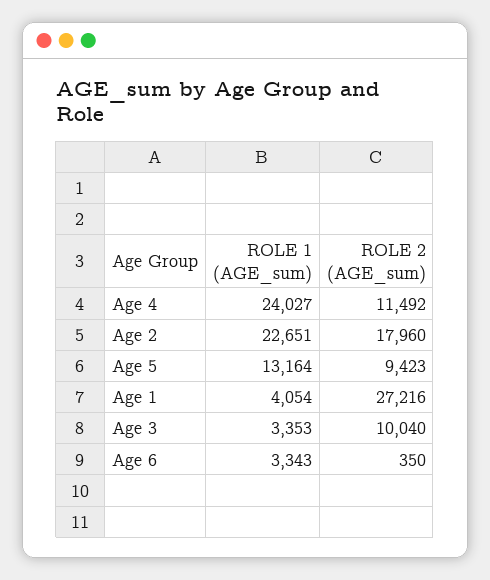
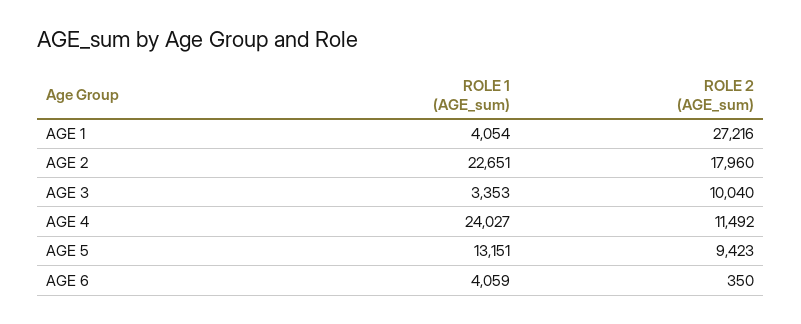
  {
    "ROLE 1 (AGE_sum)": {
      "Age 4": 24027,
      "Age 2": 22651,
-     "Age 5": 13164,
+     "Age 5": 13151,
      "Age 1": 4054,
      "Age 3": 3353,
-     "Age 6": 3343
+     "Age 6": 4059
    },
    "ROLE 2 (AGE_sum)": {
      "Age 4": 11492,
      "Age 2": 17960,
      "Age 5": 9423,
      "Age 1": 27216,
      "Age 3": 10040,
      "Age 6": 350
    }
  }

